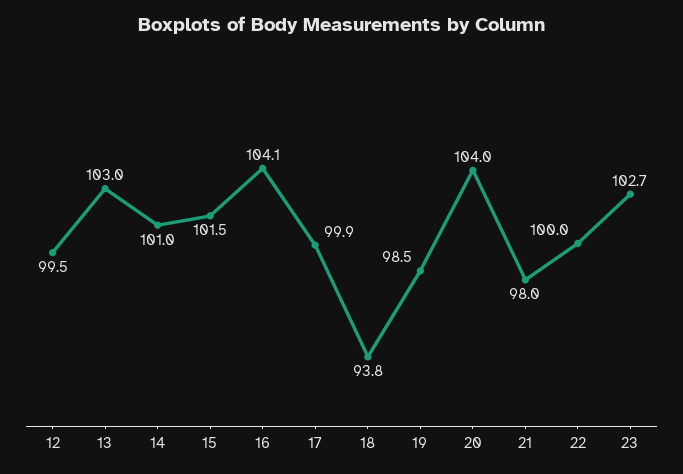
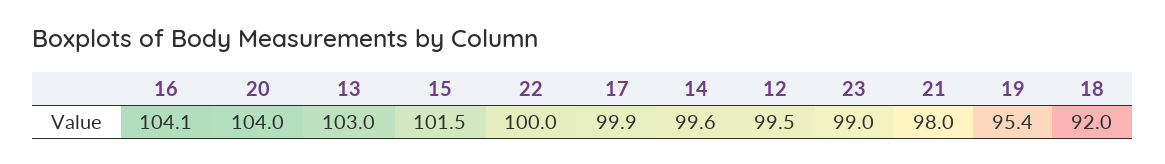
  {
    "12": 99.5,
    "13": 103,
-   "14": 101,
+   "14": 99.6,
    "15": 101.5,
    "16": 104.1,
    "17": 99.9,
-   "18": 93.8,
+   "18": 92,
-   "19": 98.5,
+   "19": 95.4,
    "20": 104,
    "21": 98,
    "22": 100,
-   "23": 102.7
+   "23": 99
  }

